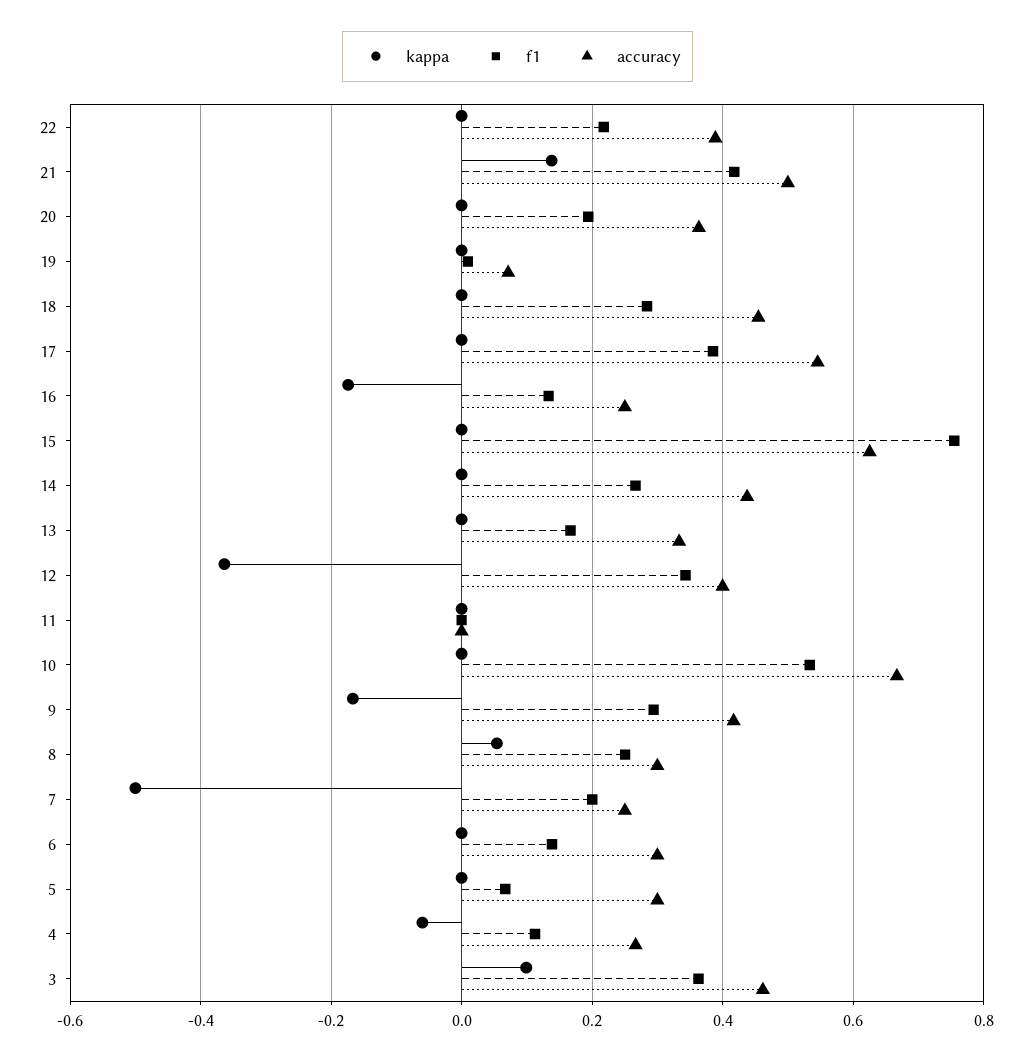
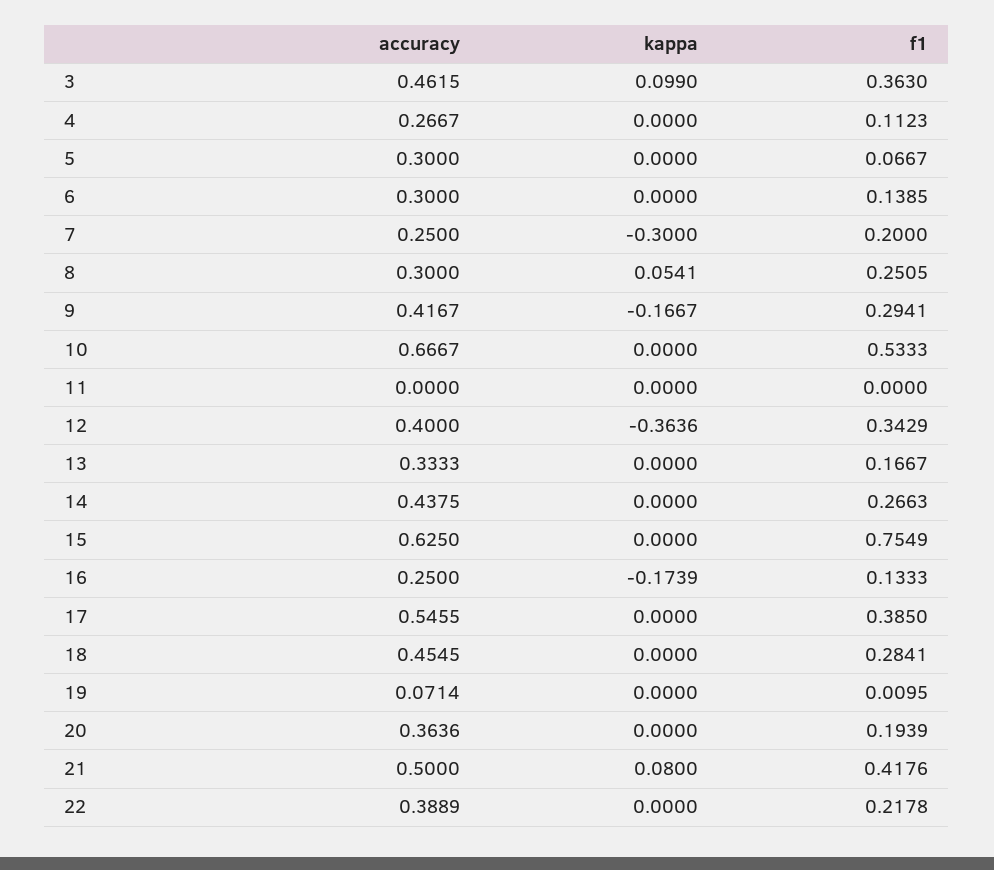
  {
    "kappa": {
      "22": 0,
-     "21": 0.14,
+     "21": 0.08,
      "20": 0,
      "19": 0,
      "18": 0,
      "17": 0,
      "16": -0.1739,
      "15": 0,
      "14": 0,
      "13": 0,
      "12": -0.3636,
      "11": 0,
      "10": 0,
      "9": -0.1667,
      "8": 0.0541,
-     "7": -0.5,
+     "7": -0.3,
      "6": 0,
      "5": 0,
-     "4": -0.06,
+     "4": 0,
      "3": 0.099
    },
    "f1": {
      "22": 0.2178,
      "21": 0.4176,
      "20": 0.1939,
      "19": 0.0095,
      "18": 0.2841,
      "17": 0.385,
      "16": 0.1333,
      "15": 0.7549,
      "14": 0.2663,
      "13": 0.1667,
      "12": 0.3429,
      "11": 0,
      "10": 0.5333,
      "9": 0.2941,
      "8": 0.2505,
      "7": 0.2,
      "6": 0.1385,
      "5": 0.0667,
      "4": 0.1123,
      "3": 0.363
    },
    "accuracy": {
      "22": 0.3889,
      "21": 0.5,
      "20": 0.3636,
      "19": 0.0714,
      "18": 0.4545,
      "17": 0.5455,
      "16": 0.25,
      "15": 0.625,
      "14": 0.4375,
      "13": 0.3333,
      "12": 0.4,
      "11": 0,
      "10": 0.6667,
      "9": 0.4167,
      "8": 0.3,
      "7": 0.25,
      "6": 0.3,
      "5": 0.3,
      "4": 0.2667,
      "3": 0.4615
    }
  }

